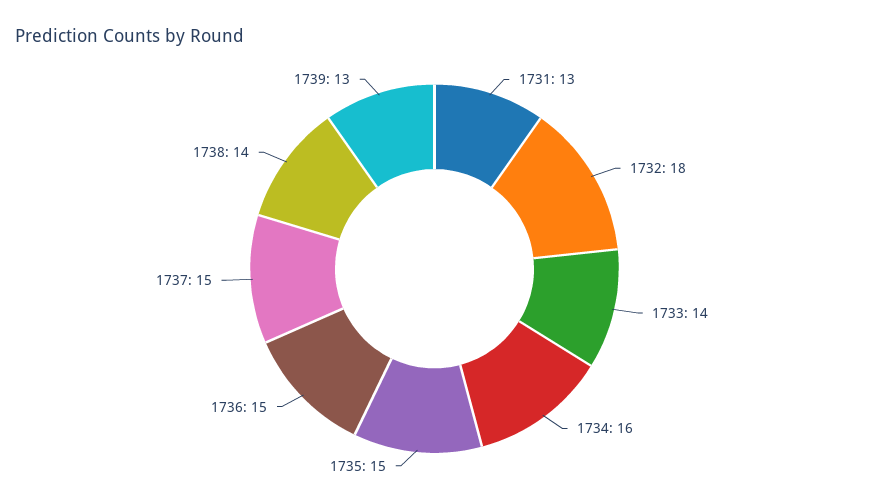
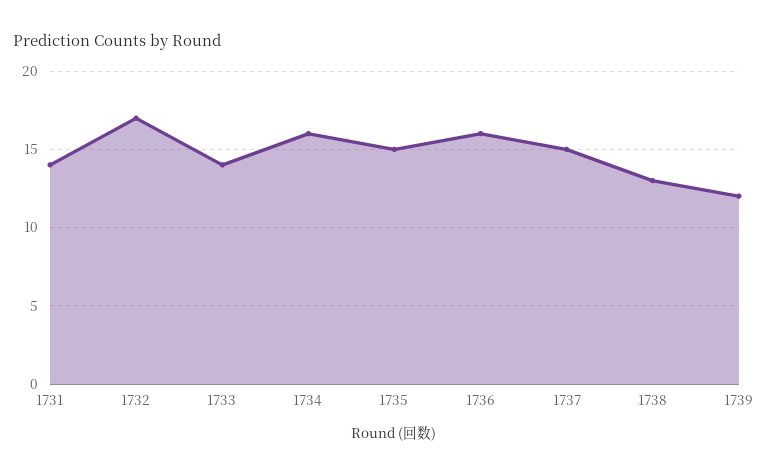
  {
-   "1731": 13,
+   "1731": 14,
-   "1732": 18,
+   "1732": 17,
    "1733": 14,
    "1734": 16,
    "1735": 15,
-   "1736": 15,
+   "1736": 16,
    "1737": 15,
-   "1738": 14,
+   "1738": 13,
-   "1739": 13
+   "1739": 12
  }

